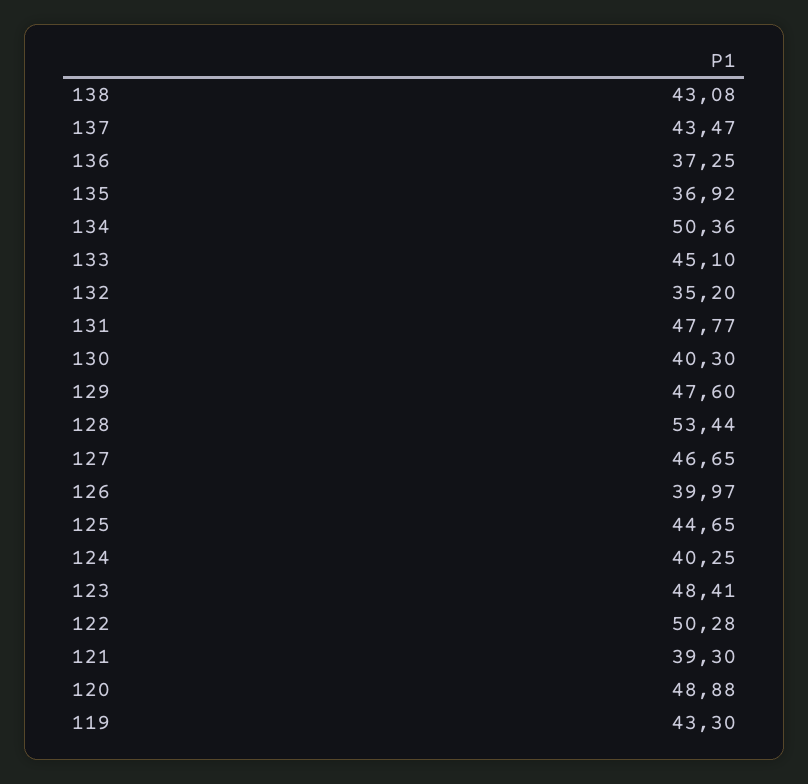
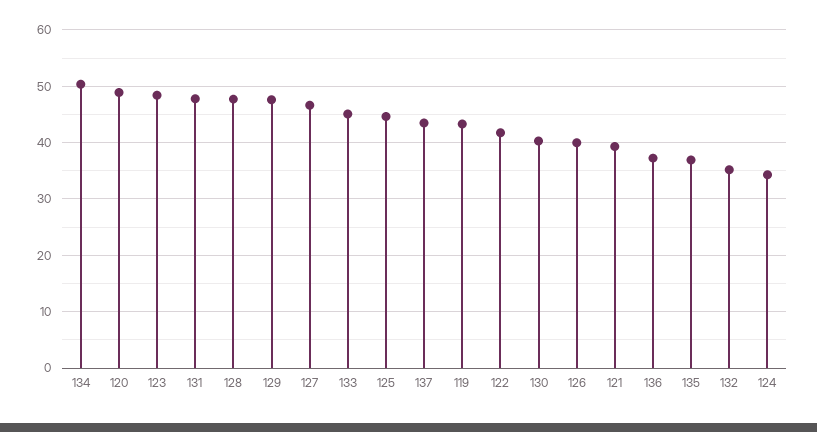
  {
-   "138": 43.08,
    "137": 43.47,
    "136": 37.25,
    "135": 36.92,
    "134": 50.36,
    "133": 45.1,
    "132": 35.2,
    "131": 47.77,
    "130": 40.3,
    "129": 47.6,
-   "128": 53.44,
+   "128": 48,
    "127": 46.65,
    "126": 39.97,
    "125": 44.65,
-   "124": 40.25,
+   "124": 34,
    "123": 48.41,
-   "122": 50.28,
+   "122": 42,
    "121": 39.3,
    "120": 48.88,
    "119": 43.3
  }

